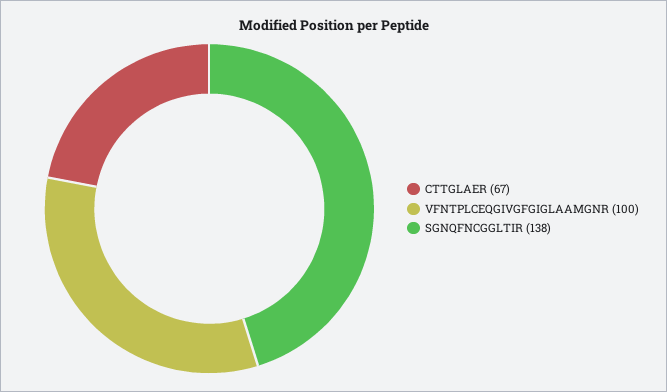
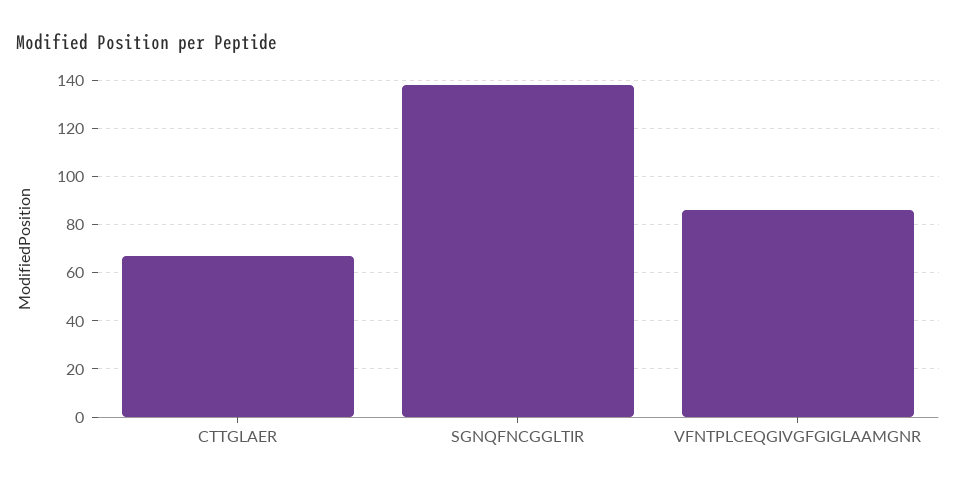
  {
    "CTTGLAER": 67,
-   "VFNTPLCEQGIVGFGIGLAAMGNR": 100,
+   "VFNTPLCEQGIVGFGIGLAAMGNR": 85,
    "SGNQFNCGGLTIR": 138
  }

